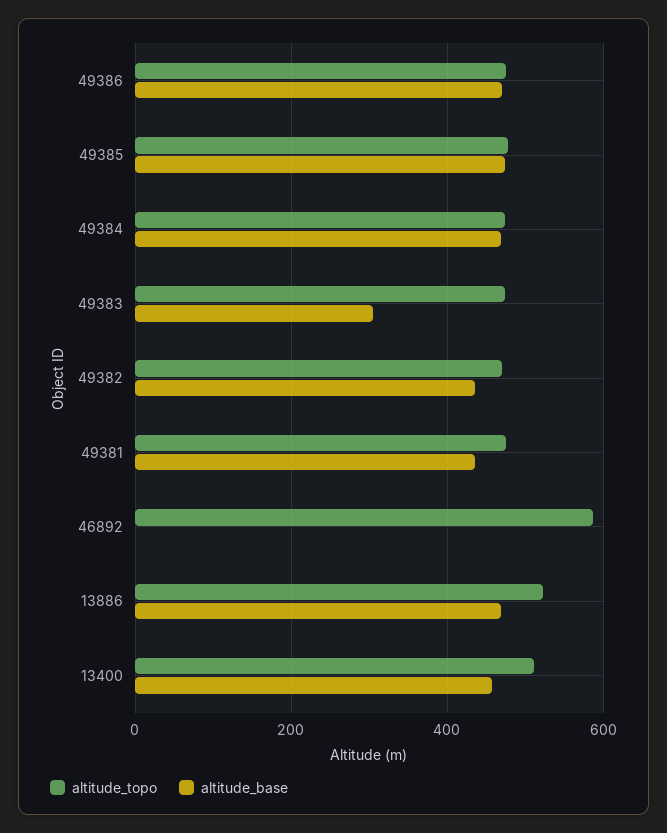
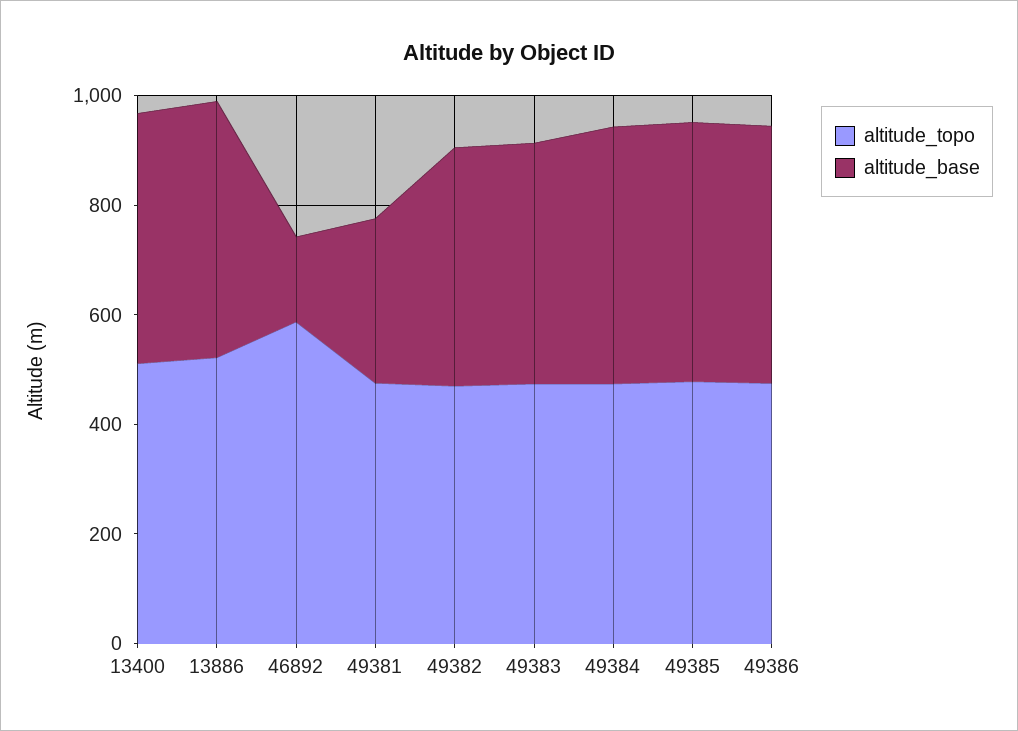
  {
    "altitude_topo": {
      "49386": 480,
      "49385": 480,
      "49384": 480,
      "49383": 480,
      "49382": 480,
      "49381": 480,
      "46892": 580,
      "13886": 520,
      "13400": 520
    },
    "altitude_base": {
      "49386": 460,
      "49385": 480,
      "49384": 460,
-     "49383": 300,
+     "49383": 450,
      "49382": 440,
-     "49381": 440,
+     "49381": 300,
-     "46892": 0,
+     "46892": 150,
      "13886": 460,
      "13400": 460
    }
  }

